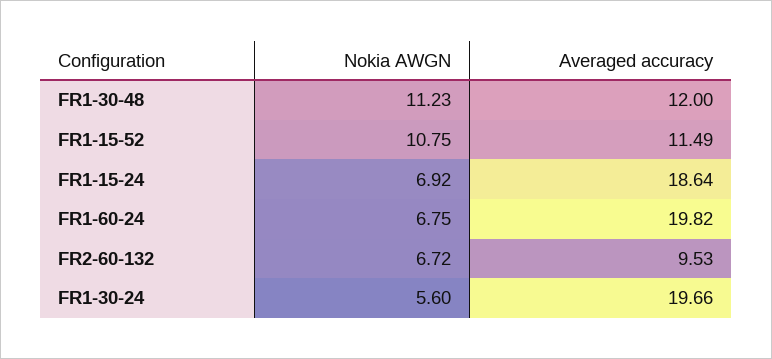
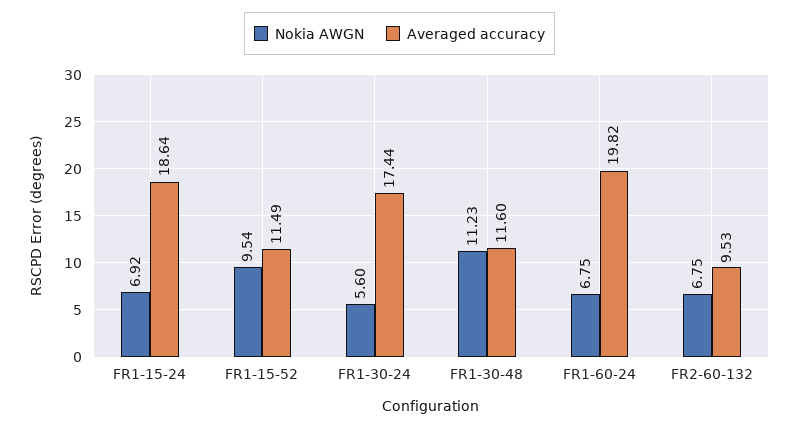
  {
    "Nokia AWGN": {
      "FR1-30-48": 11.23,
-     "FR1-15-52": 10.75,
+     "FR1-15-52": 9.54,
      "FR1-15-24": 6.92,
      "FR1-60-24": 6.75,
-     "FR2-60-132": 6.72,
+     "FR2-60-132": 6.75,
      "FR1-30-24": 5.6
    },
    "Averaged accuracy": {
-     "FR1-30-48": 12,
+     "FR1-30-48": 11.6,
      "FR1-15-52": 11.49,
      "FR1-15-24": 18.64,
      "FR1-60-24": 19.82,
      "FR2-60-132": 9.53,
-     "FR1-30-24": 19.66
+     "FR1-30-24": 17.44
    }
  }

